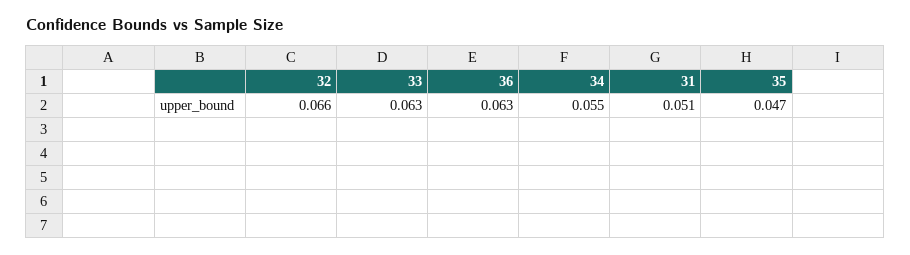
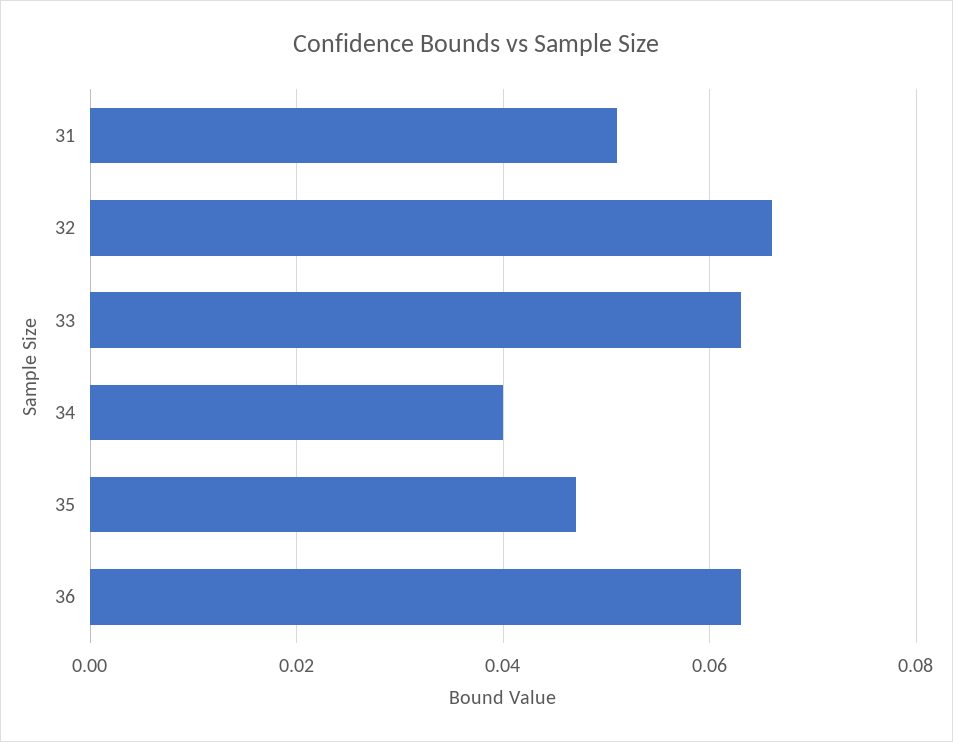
  {
    "32": 0.066,
    "33": 0.063,
    "36": 0.063,
-   "34": 0.055,
+   "34": 0.04,
    "31": 0.051,
    "35": 0.047
  }

